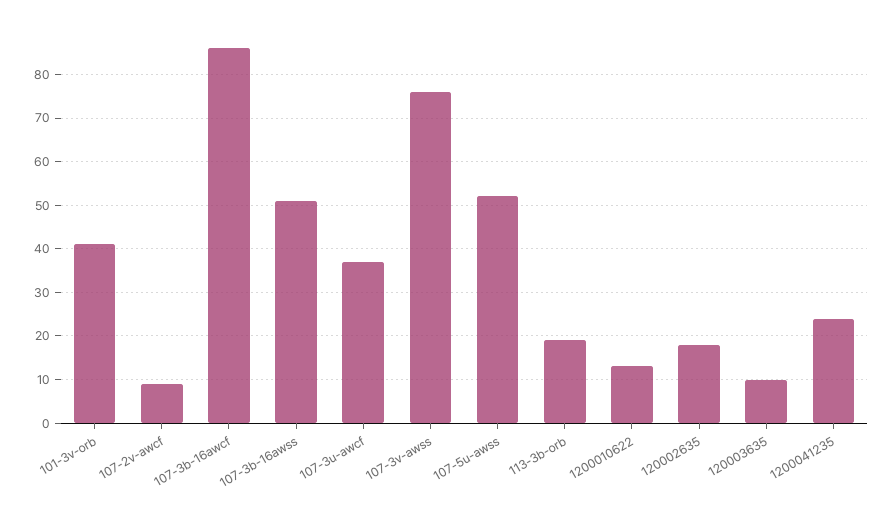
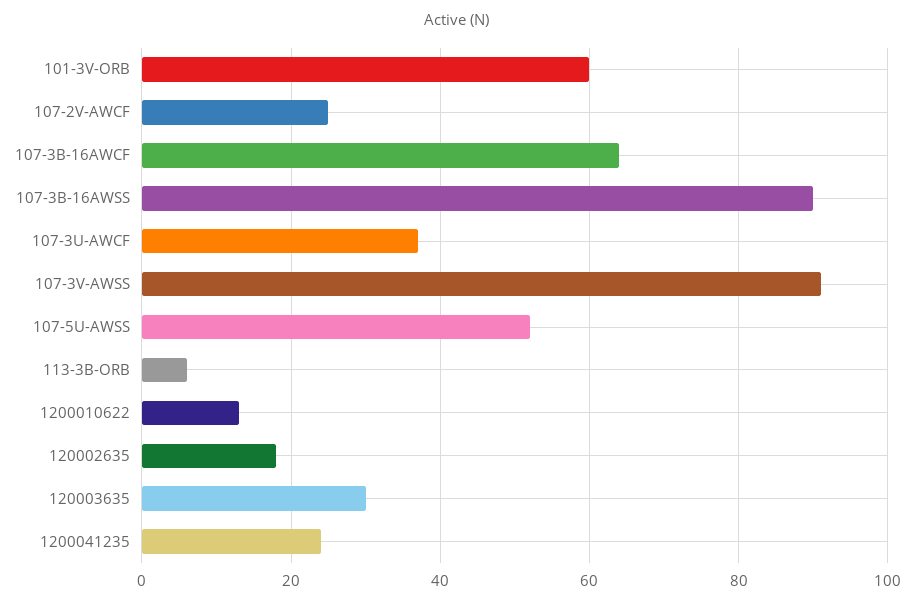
  {
-   "101-3v-orb": 40,
+   "101-3v-orb": 60,
-   "107-2v-awcf": 10,
+   "107-2v-awcf": 25,
-   "107-3b-16awcf": 85,
+   "107-3b-16awcf": 65,
-   "107-3b-16awss": 50,
+   "107-3b-16awss": 90,
    "107-3u-awcf": 35,
-   "107-3v-awss": 75,
+   "107-3v-awss": 90,
    "107-5u-awss": 50,
-   "113-3b-orb": 20,
+   "113-3b-orb": 5,
    "1200010622": 15,
    "120002635": 20,
-   "120003635": 10,
+   "120003635": 30,
    "1200041235": 25
  }

